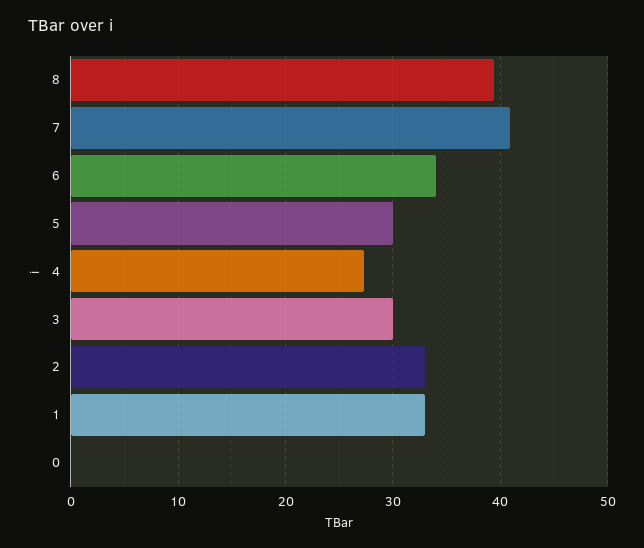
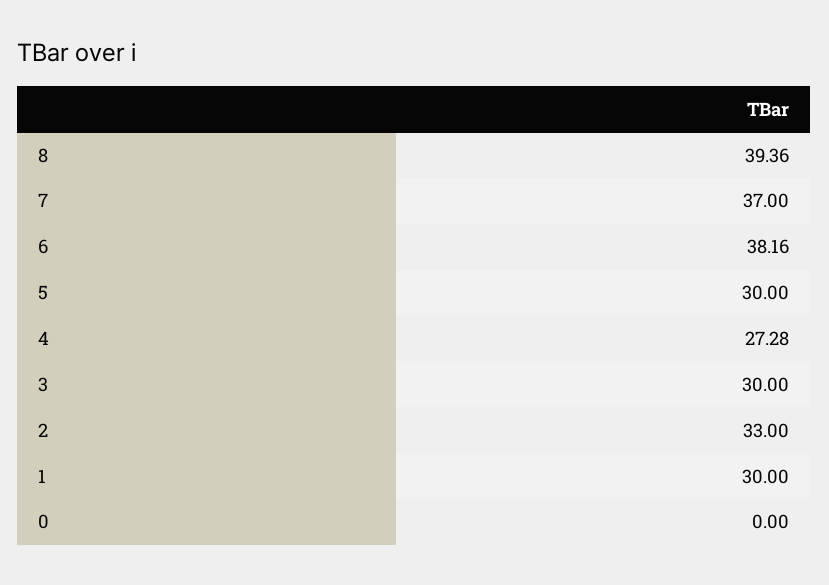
  {
    "8": 39.36,
-   "7": 41,
+   "7": 37,
-   "6": 34,
+   "6": 38.16,
    "5": 30,
    "4": 27.28,
    "3": 30,
    "2": 33,
-   "1": 33,
+   "1": 30,
    "0": 0
  }

